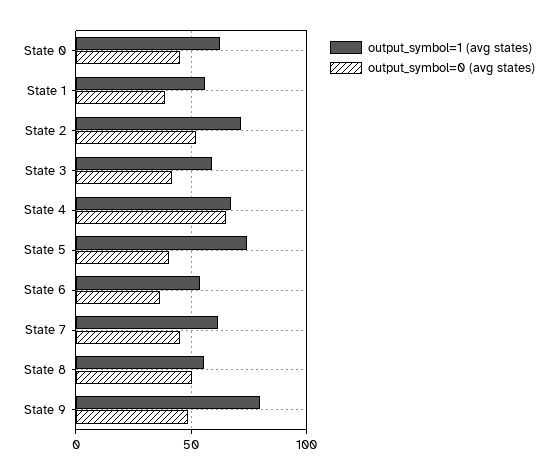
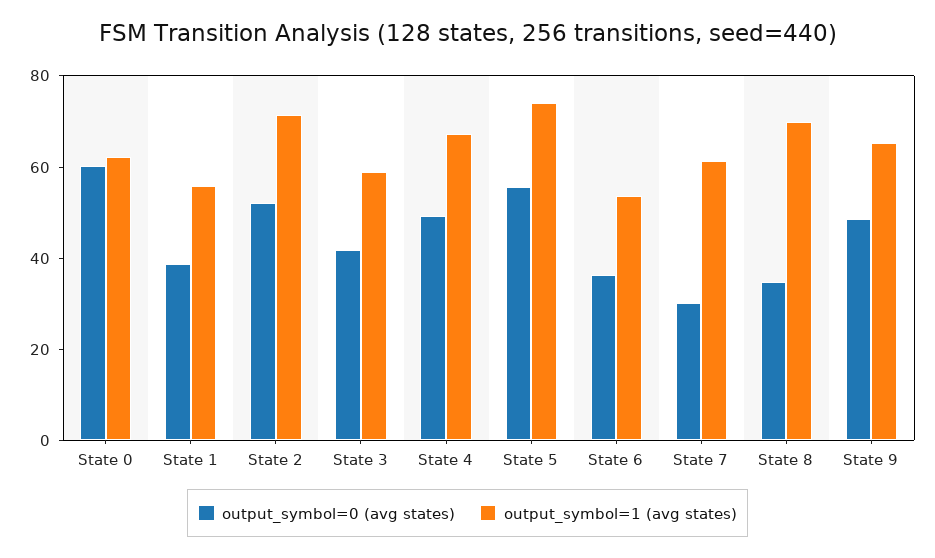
  {
    "output_symbol=1 (avg states)": {
      "State 0": 60,
      "State 1": 55,
      "State 2": 70,
      "State 3": 60,
      "State 4": 65,
      "State 5": 75,
      "State 6": 55,
      "State 7": 60,
-     "State 8": 55,
+     "State 8": 70,
-     "State 9": 80
+     "State 9": 65
    },
    "output_symbol=0 (avg states)": {
-     "State 0": 45,
+     "State 0": 60,
      "State 1": 40,
      "State 2": 50,
      "State 3": 40,
-     "State 4": 65,
+     "State 4": 50,
-     "State 5": 40,
+     "State 5": 55,
      "State 6": 35,
-     "State 7": 45,
+     "State 7": 30,
-     "State 8": 50,
+     "State 8": 35,
      "State 9": 50
    }
  }

